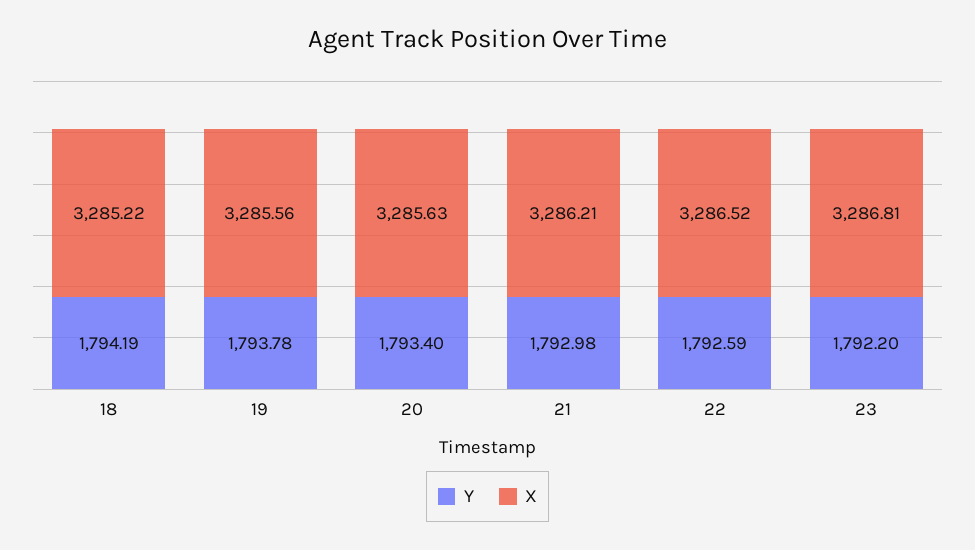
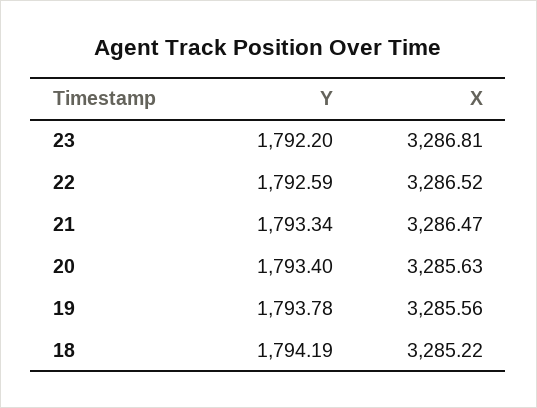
  {
    "Y": {
      "18": 1794.19,
      "19": 1793.78,
      "20": 1793.4,
-     "21": 1792.98,
+     "21": 1793.34,
      "22": 1792.59,
      "23": 1792.2
    },
    "X": {
      "18": 3285.22,
      "19": 3285.56,
      "20": 3285.63,
-     "21": 3286.21,
+     "21": 3286.47,
      "22": 3286.52,
      "23": 3286.81
    }
  }

